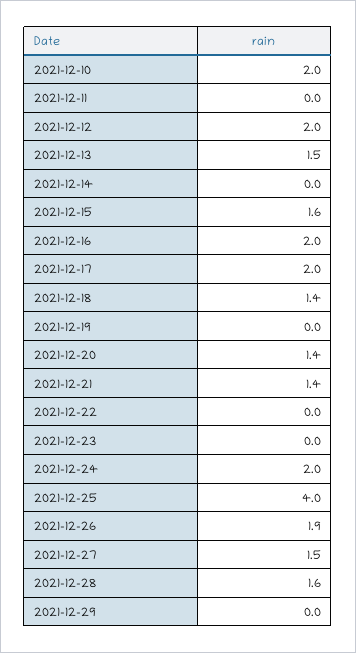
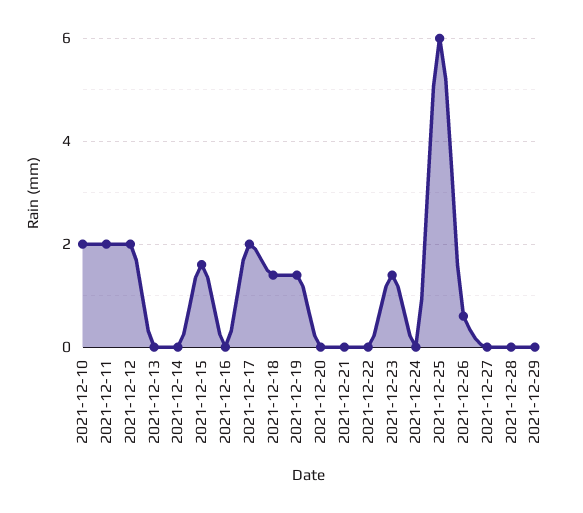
  {
    "2021-12-10": 2,
-   "2021-12-11": 0,
+   "2021-12-11": 2,
    "2021-12-12": 2,
-   "2021-12-13": 1.5,
+   "2021-12-13": 0,
    "2021-12-14": 0,
    "2021-12-15": 1.6,
-   "2021-12-16": 2,
+   "2021-12-16": 0,
    "2021-12-17": 2,
    "2021-12-18": 1.4,
-   "2021-12-19": 0,
+   "2021-12-19": 1.5,
-   "2021-12-20": 1.4,
+   "2021-12-20": 0,
-   "2021-12-21": 1.4,
+   "2021-12-21": 0,
    "2021-12-22": 0,
-   "2021-12-23": 0,
+   "2021-12-23": 1.5,
-   "2021-12-24": 2,
+   "2021-12-24": 0,
-   "2021-12-25": 4,
+   "2021-12-25": 6,
-   "2021-12-26": 1.9,
+   "2021-12-26": 0.5,
-   "2021-12-27": 1.5,
+   "2021-12-27": 0,
-   "2021-12-28": 1.6,
+   "2021-12-28": 0,
    "2021-12-29": 0
  }

